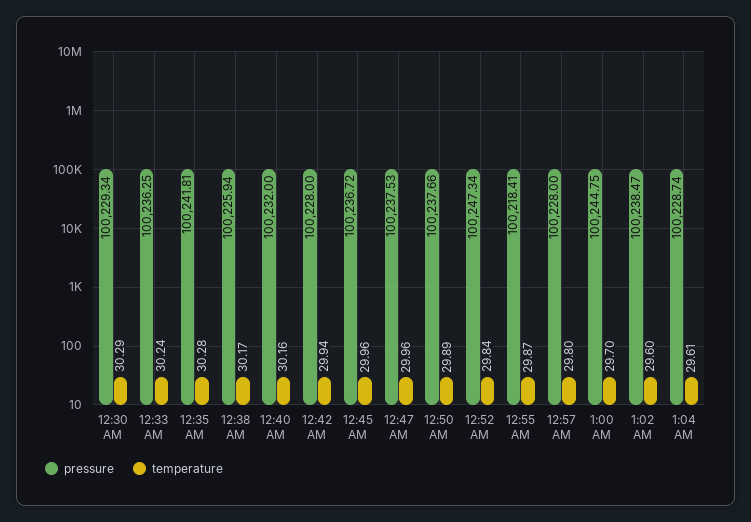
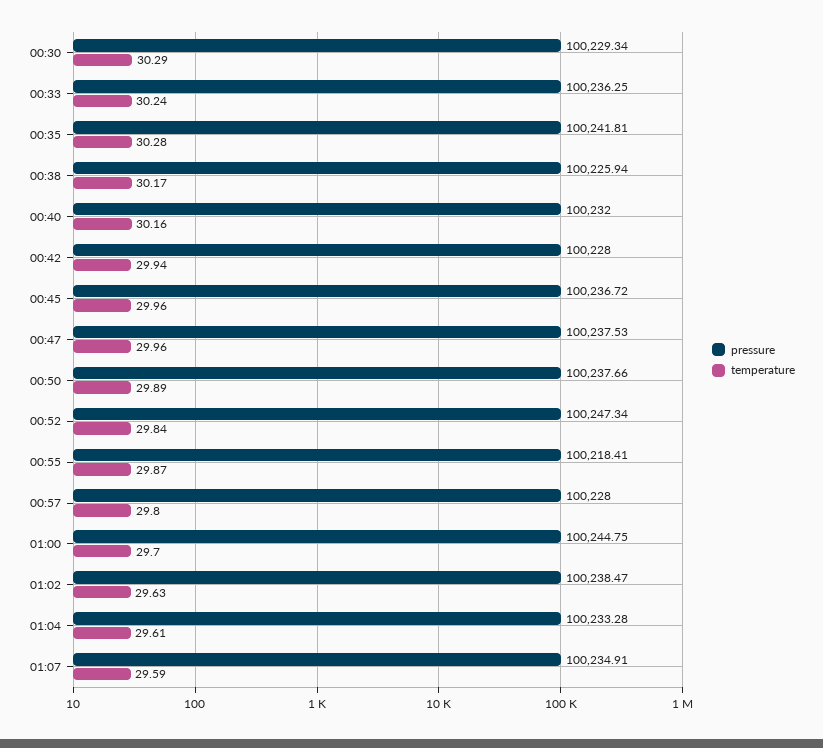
  {
    "pressure": {
      "12:30 AM": 100229.34,
      "12:33 AM": 100236.25,
      "12:35 AM": 100241.81,
      "12:38 AM": 100225.94,
      "12:40 AM": 100232,
      "12:42 AM": 100228,
      "12:45 AM": 100236.72,
      "12:47 AM": 100237.53,
      "12:50 AM": 100237.66,
      "12:52 AM": 100247.34,
      "12:55 AM": 100218.41,
      "12:57 AM": 100228,
      "1:00 AM": 100244.75,
      "1:02 AM": 100238.47,
-     "1:04 AM": 100228.74
+     "1:04 AM": 100233.28,
+     "01:07": 100234.91
    },
    "temperature": {
      "12:30 AM": 30.29,
      "12:33 AM": 30.24,
      "12:35 AM": 30.28,
      "12:38 AM": 30.17,
      "12:40 AM": 30.16,
      "12:42 AM": 29.94,
      "12:45 AM": 29.96,
      "12:47 AM": 29.96,
      "12:50 AM": 29.89,
      "12:52 AM": 29.84,
      "12:55 AM": 29.87,
      "12:57 AM": 29.8,
      "1:00 AM": 29.7,
-     "1:02 AM": 29.6,
+     "1:02 AM": 29.63,
-     "1:04 AM": 29.61
+     "1:04 AM": 29.61,
+     "01:07": 29.59
    }
  }

